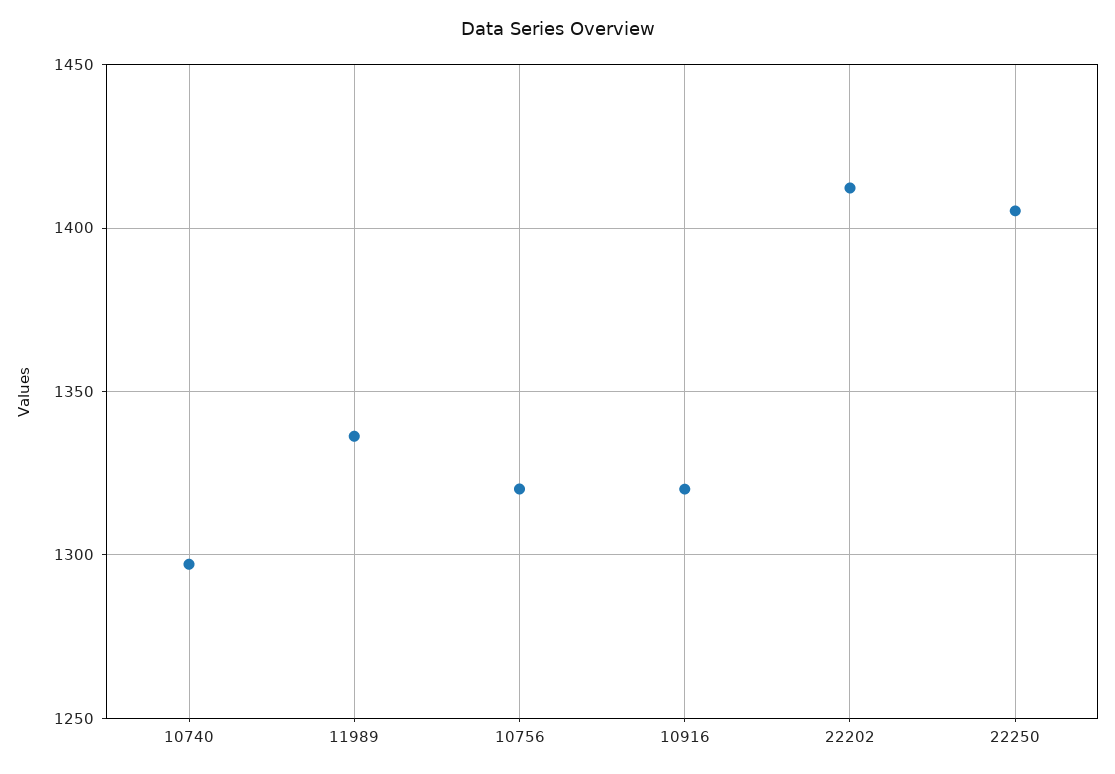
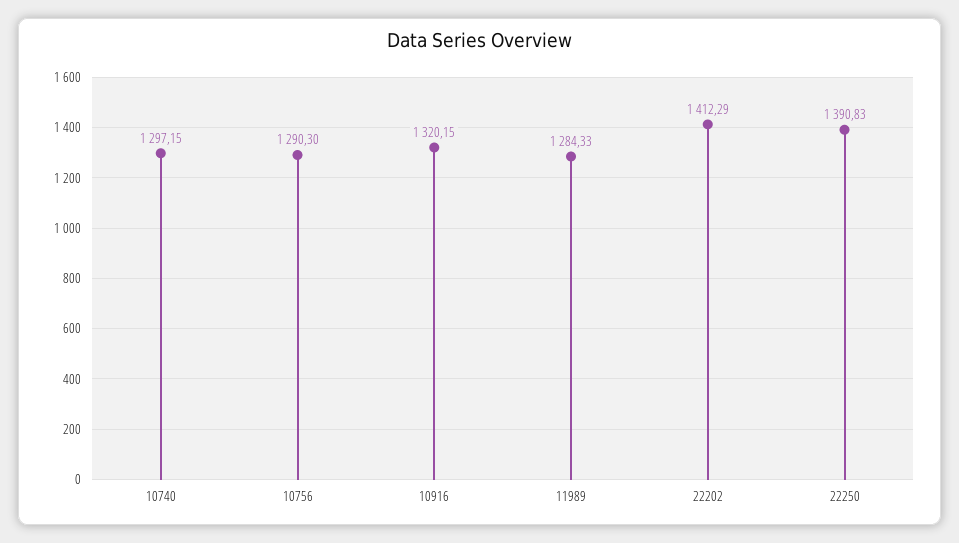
  {
    "10740": 1297.15,
-   "11989": 1335,
+   "11989": 1284.33,
-   "10756": 1320,
+   "10756": 1290.3,
    "10916": 1320.15,
    "22202": 1412.29,
-   "22250": 1405
+   "22250": 1390.83
  }

